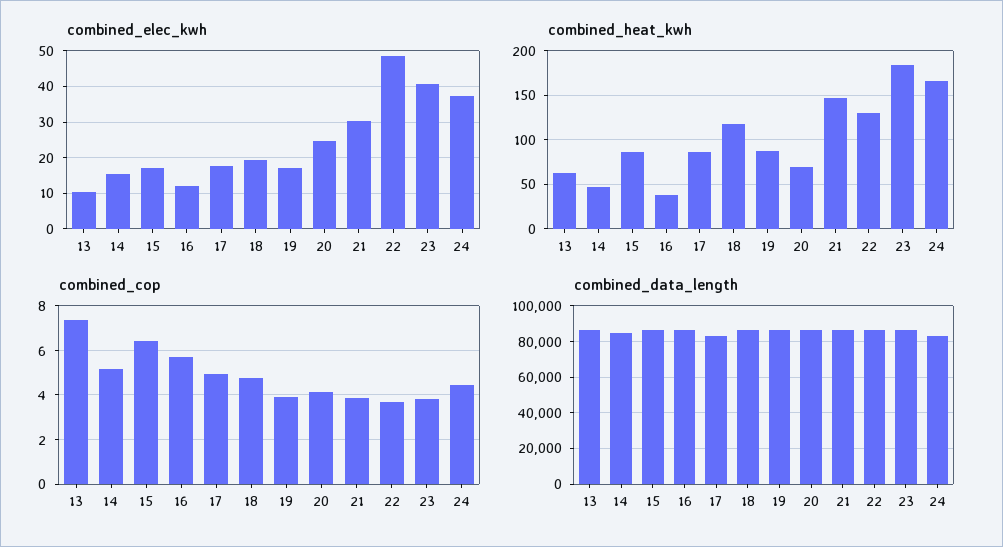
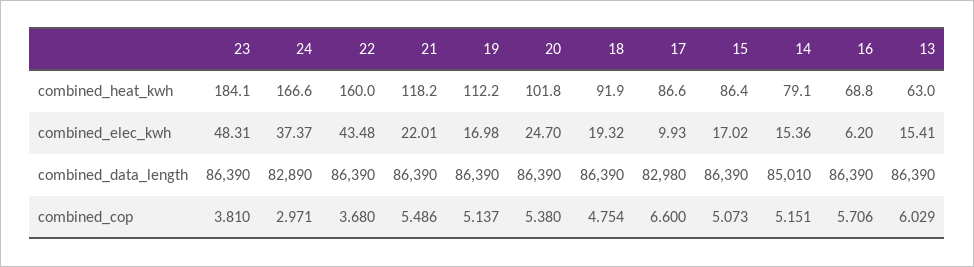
  {
    "combined_elec_kwh": {
-     "13": 10,
+     "13": 15.41,
      "14": 15.36,
      "15": 17.02,
-     "16": 12,
+     "16": 6.2,
-     "17": 18,
+     "17": 9.93,
      "18": 19.32,
      "19": 16.98,
      "20": 24.7,
-     "21": 30,
+     "21": 22.01,
-     "22": 48,
+     "22": 43.48,
-     "23": 40,
+     "23": 48.31,
      "24": 37.37
    },
    "combined_heat_kwh": {
      "13": 63,
-     "14": 50,
+     "14": 79.1,
      "15": 86.4,
-     "16": 40,
+     "16": 68.8,
      "17": 86.6,
-     "18": 120,
+     "18": 91.9,
-     "19": 90,
+     "19": 112.2,
-     "20": 70,
+     "20": 101.8,
-     "21": 150,
+     "21": 118.2,
-     "22": 130,
+     "22": 160,
      "23": 184.1,
      "24": 166.6
    },
    "combined_cop": {
-     "13": 7.5,
+     "13": 6.029,
      "14": 5.151,
-     "15": 6.5,
+     "15": 5.073,
      "16": 5.706,
-     "17": 5,
+     "17": 6.6,
      "18": 4.754,
-     "19": 4,
+     "19": 5.137,
-     "20": 4,
+     "20": 5.38,
-     "21": 4,
+     "21": 5.486,
      "22": 3.68,
      "23": 3.81,
-     "24": 4.5
+     "24": 2.971
    },
    "combined_data_length": {
      "13": 86390,
      "14": 85010,
      "15": 86390,
      "16": 86390,
      "17": 82980,
      "18": 86390,
      "19": 86390,
      "20": 86390,
      "21": 86390,
      "22": 86390,
      "23": 86390,
      "24": 82890
    }
  }

